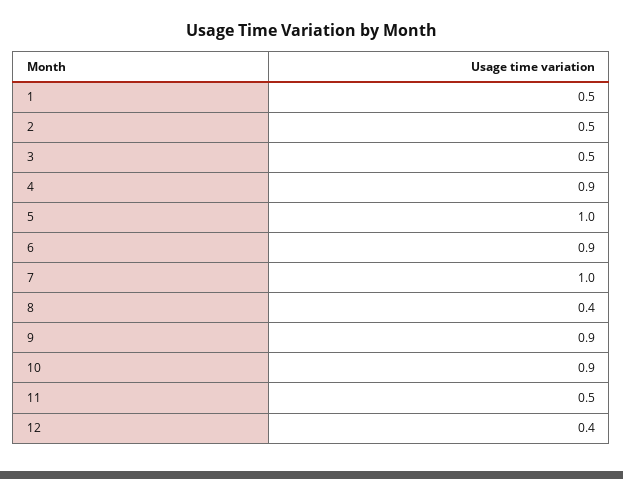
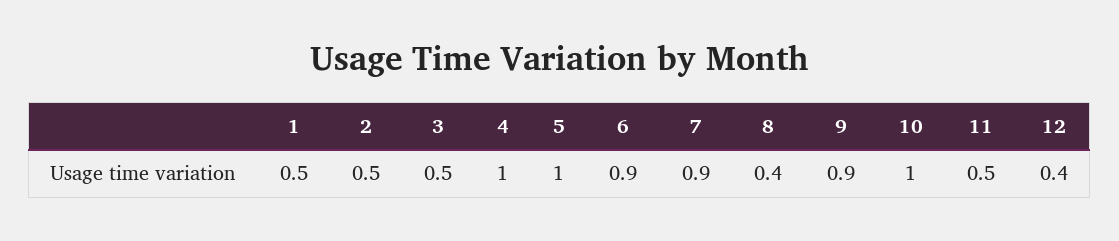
  {
    "1": 0.5,
    "2": 0.5,
    "3": 0.5,
-   "4": 0.9,
+   "4": 1,
    "5": 1,
    "6": 0.9,
-   "7": 1,
+   "7": 0.9,
    "8": 0.4,
    "9": 0.9,
-   "10": 0.9,
+   "10": 1,
    "11": 0.5,
    "12": 0.4
  }

